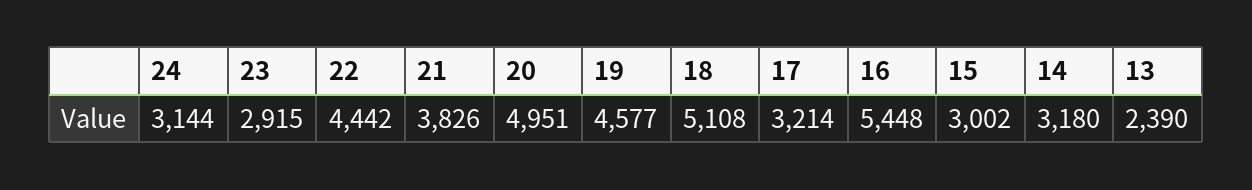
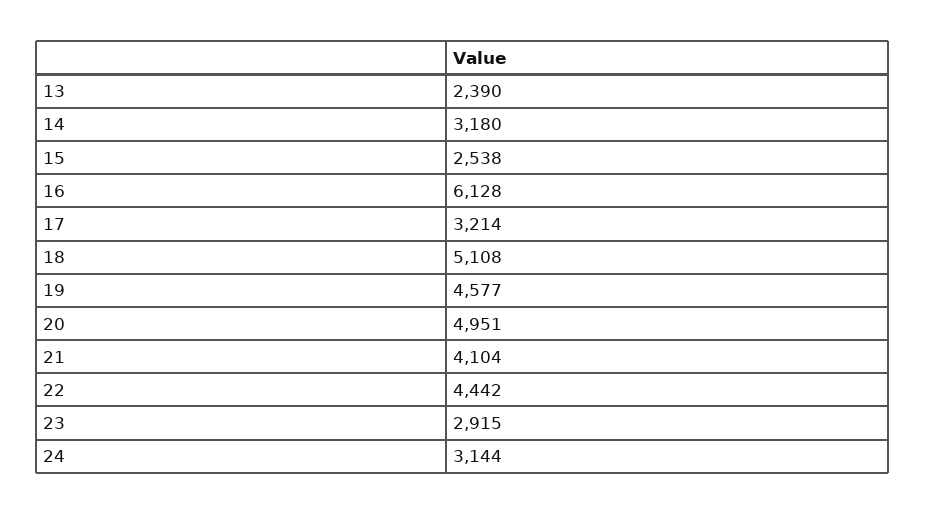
  {
    "24": 3144,
    "23": 2915,
    "22": 4442,
-   "21": 3826,
+   "21": 4104,
    "20": 4951,
    "19": 4577,
    "18": 5108,
    "17": 3214,
-   "16": 5448,
+   "16": 6128,
-   "15": 3002,
+   "15": 2538,
    "14": 3180,
    "13": 2390
  }

